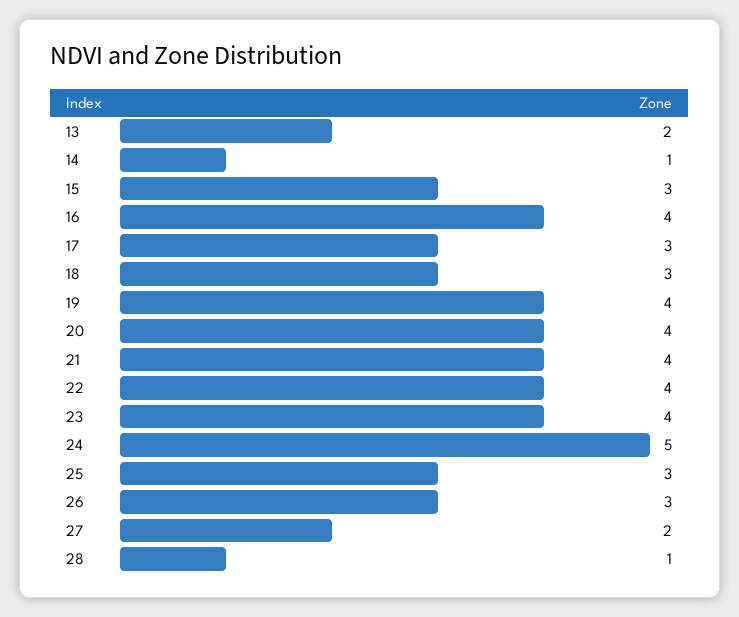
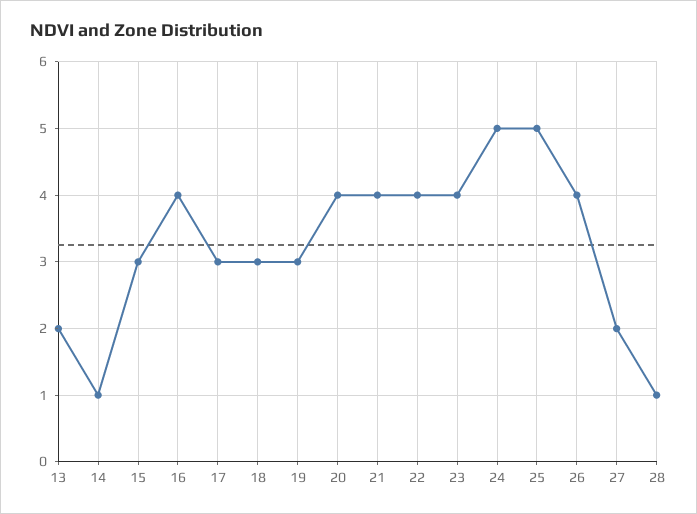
  {
    "13": 2,
    "14": 1,
    "15": 3,
    "16": 4,
    "17": 3,
    "18": 3,
-   "19": 4,
+   "19": 3,
    "20": 4,
    "21": 4,
    "22": 4,
    "23": 4,
    "24": 5,
-   "25": 3,
+   "25": 5,
-   "26": 3,
+   "26": 4,
    "27": 2,
    "28": 1
  }

